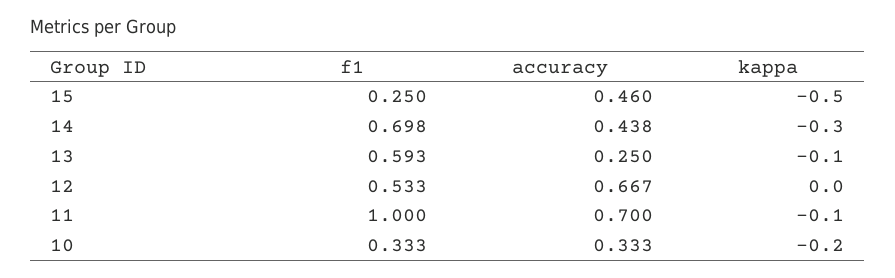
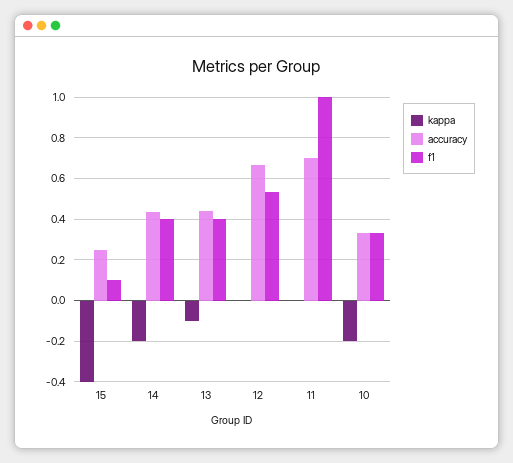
  {
    "f1": {
-     "15": 0.25,
+     "15": 0.1,
-     "14": 0.698,
+     "14": 0.4,
-     "13": 0.593,
+     "13": 0.4,
      "12": 0.533,
      "11": 1,
      "10": 0.333
    },
    "accuracy": {
-     "15": 0.46,
+     "15": 0.25,
      "14": 0.438,
-     "13": 0.25,
+     "13": 0.45,
      "12": 0.667,
      "11": 0.7,
      "10": 0.333
    },
    "kappa": {
-     "15": -0.5,
+     "15": -0.4,
-     "14": -0.3,
+     "14": -0.2,
      "13": -0.1,
      "12": 0,
-     "11": -0.1,
+     "11": 0,
      "10": -0.2
    }
  }

